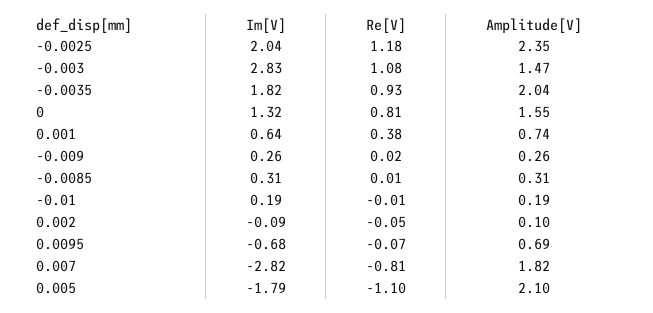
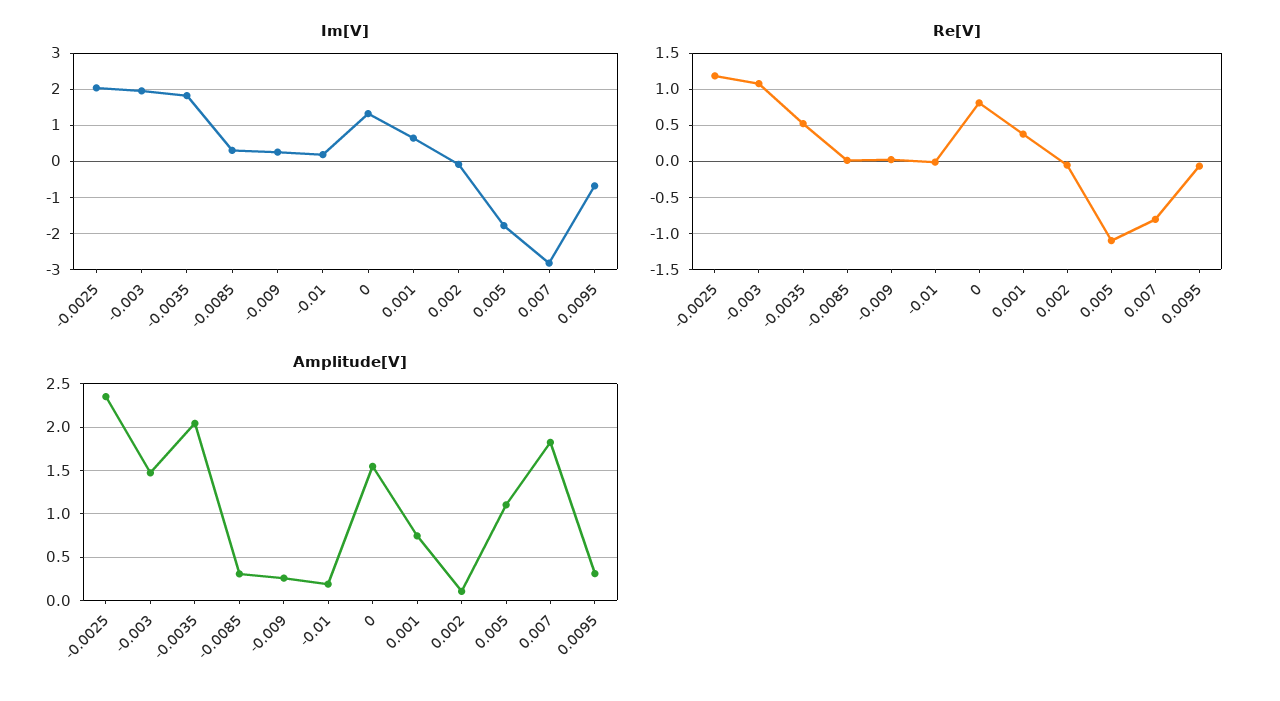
  {
    "Im[V]": {
      "-0.0025": 2.04,
-     "-0.003": 2.83,
+     "-0.003": 2,
      "-0.0035": 1.82,
      "0": 1.32,
      "0.001": 0.64,
      "-0.009": 0.26,
      "-0.0085": 0.31,
      "-0.01": 0.19,
      "0.002": -0.09,
      "0.0095": -0.68,
      "0.007": -2.82,
      "0.005": -1.79
    },
    "Re[V]": {
      "-0.0025": 1.18,
      "-0.003": 1.08,
-     "-0.0035": 0.93,
+     "-0.0035": 0.5,
      "0": 0.81,
      "0.001": 0.38,
      "-0.009": 0.02,
      "-0.0085": 0.01,
      "-0.01": -0.01,
      "0.002": -0.05,
      "0.0095": -0.07,
      "0.007": -0.81,
      "0.005": -1.1
    },
    "Amplitude[V]": {
      "-0.0025": 2.35,
      "-0.003": 1.47,
      "-0.0035": 2.04,
      "0": 1.55,
      "0.001": 0.74,
      "-0.009": 0.26,
      "-0.0085": 0.31,
      "-0.01": 0.19,
      "0.002": 0.1,
-     "0.0095": 0.69,
+     "0.0095": 0.3,
      "0.007": 1.82,
-     "0.005": 2.1
+     "0.005": 1.1
    }
  }

